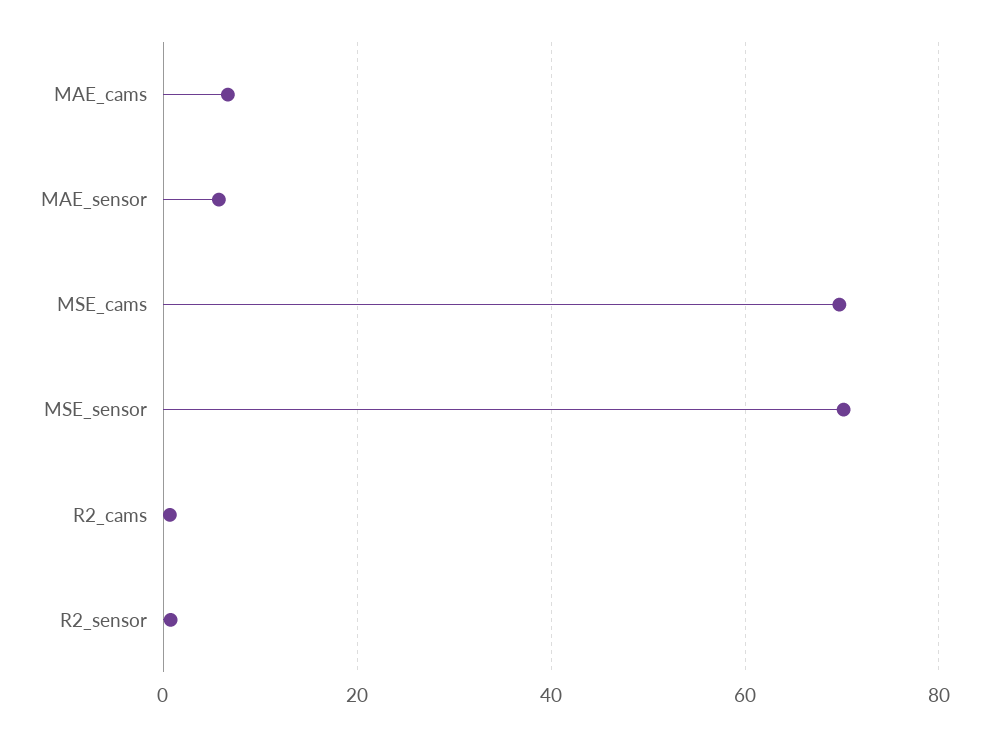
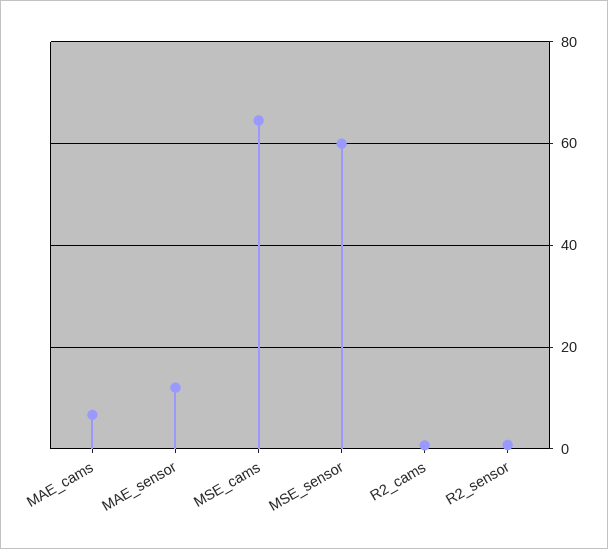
  {
    "MAE_cams": 6,
-   "MAE_sensor": 6,
+   "MAE_sensor": 12,
-   "MSE_cams": 70,
+   "MSE_cams": 64,
-   "MSE_sensor": 70,
+   "MSE_sensor": 60,
    "R2_cams": 0,
    "R2_sensor": 0
  }

